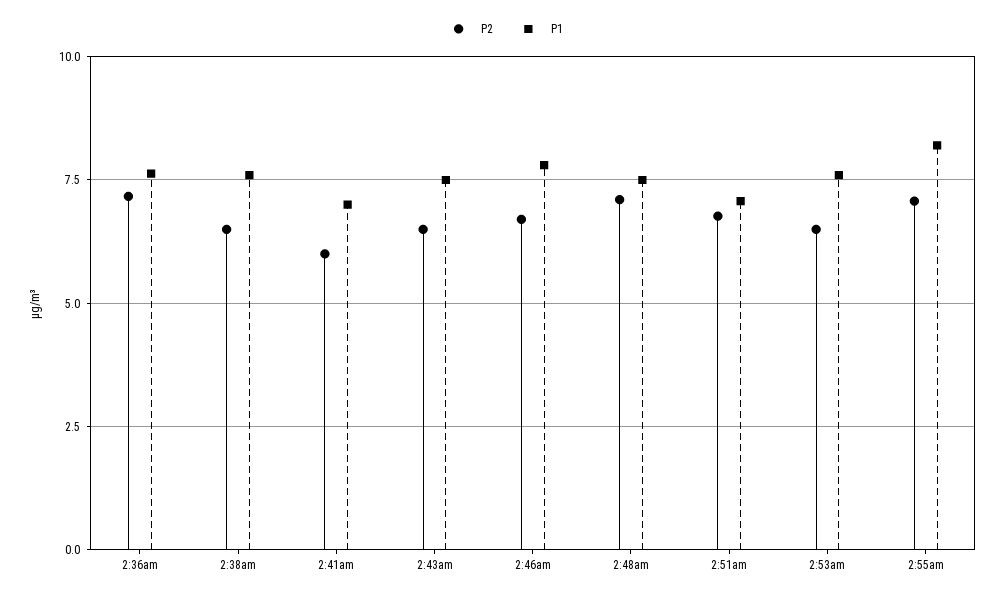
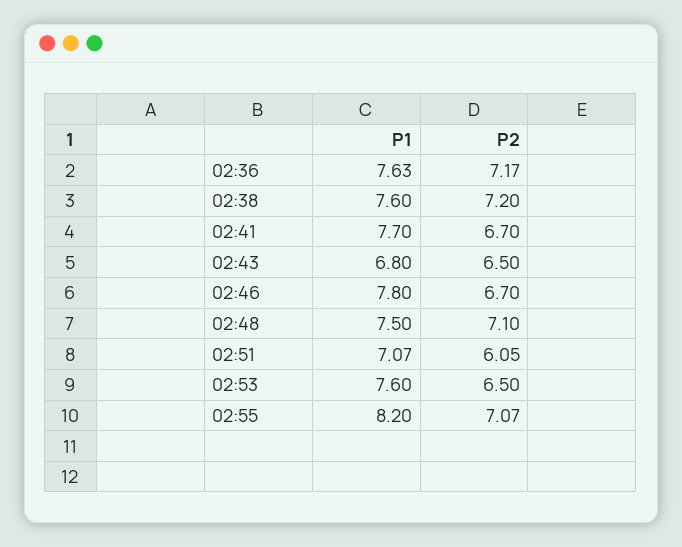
  {
    "P2": {
      "2:36am": 7.17,
-     "2:38am": 6.5,
+     "2:38am": 7.2,
-     "2:41am": 6,
+     "2:41am": 6.7,
      "2:43am": 6.5,
      "2:46am": 6.7,
      "2:48am": 7.1,
-     "2:51am": 6.75,
+     "2:51am": 6.05,
      "2:53am": 6.5,
      "2:55am": 7.07
    },
    "P1": {
      "2:36am": 7.63,
      "2:38am": 7.6,
-     "2:41am": 7,
+     "2:41am": 7.7,
-     "2:43am": 7.5,
+     "2:43am": 6.8,
      "2:46am": 7.8,
      "2:48am": 7.5,
      "2:51am": 7.07,
      "2:53am": 7.6,
      "2:55am": 8.2
    }
  }

